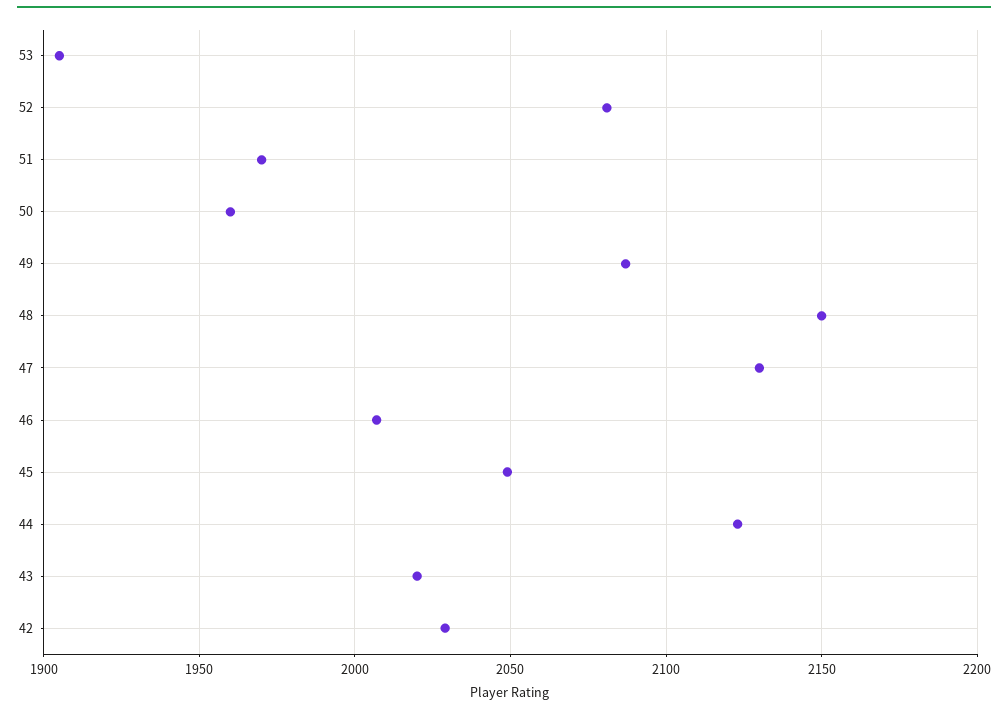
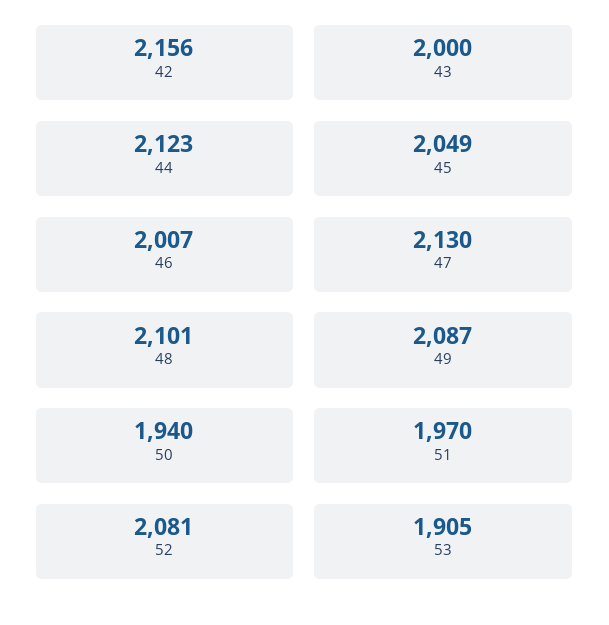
  {
    "53": 1905,
    "52": 2081,
    "51": 1970,
-   "50": 1960,
+   "50": 1940,
    "49": 2087,
-   "48": 2150,
+   "48": 2101,
    "47": 2130,
    "46": 2007,
    "45": 2049,
    "44": 2123,
-   "43": 2020,
+   "43": 2000,
-   "42": 2030
+   "42": 2156
  }

